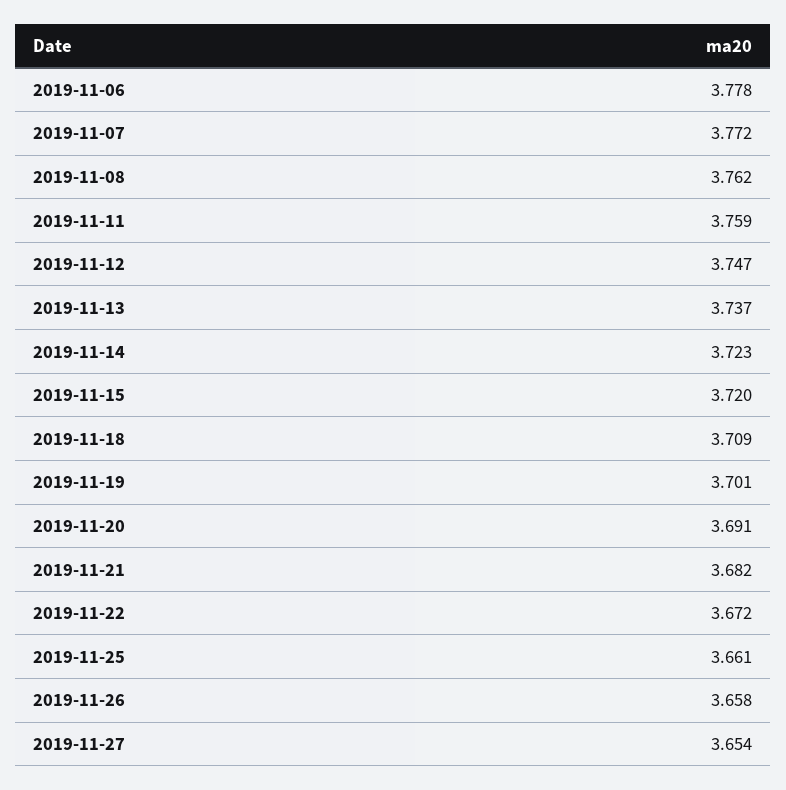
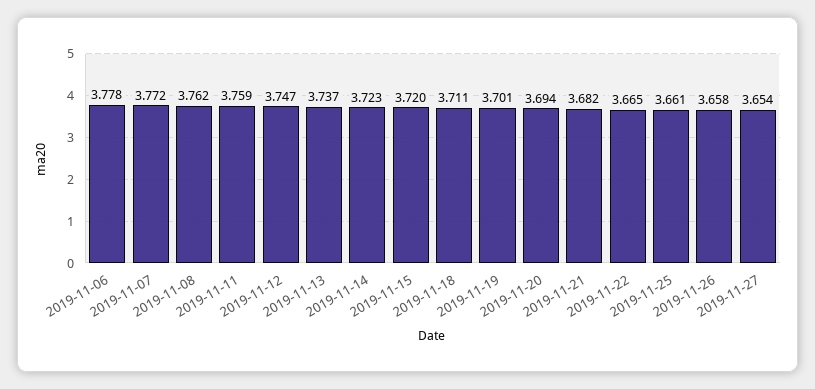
  {
    "2019-11-06": 3.778,
    "2019-11-07": 3.772,
    "2019-11-08": 3.762,
    "2019-11-11": 3.759,
    "2019-11-12": 3.747,
    "2019-11-13": 3.737,
    "2019-11-14": 3.723,
    "2019-11-15": 3.72,
-   "2019-11-18": 3.709,
+   "2019-11-18": 3.711,
    "2019-11-19": 3.701,
-   "2019-11-20": 3.691,
+   "2019-11-20": 3.694,
    "2019-11-21": 3.682,
-   "2019-11-22": 3.672,
+   "2019-11-22": 3.665,
    "2019-11-25": 3.661,
    "2019-11-26": 3.658,
    "2019-11-27": 3.654
  }

